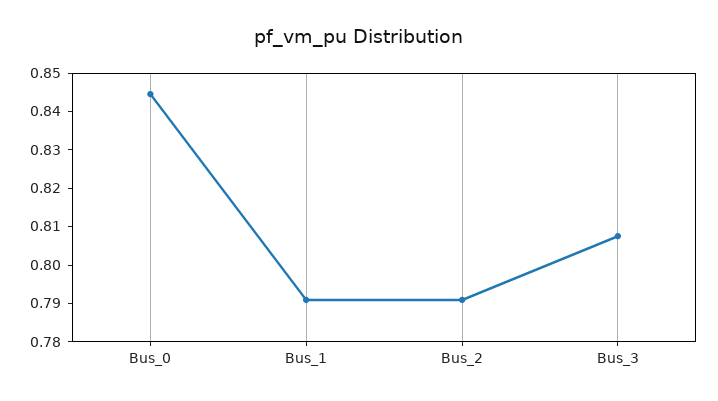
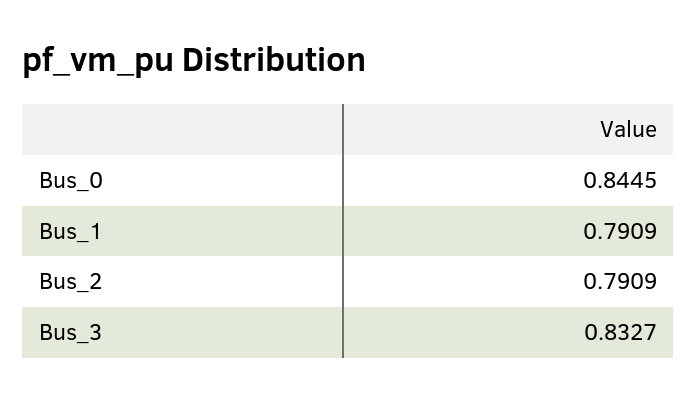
  {
    "Bus_0": 0.8445,
    "Bus_1": 0.7909,
    "Bus_2": 0.7909,
-   "Bus_3": 0.8075
+   "Bus_3": 0.8327
  }

